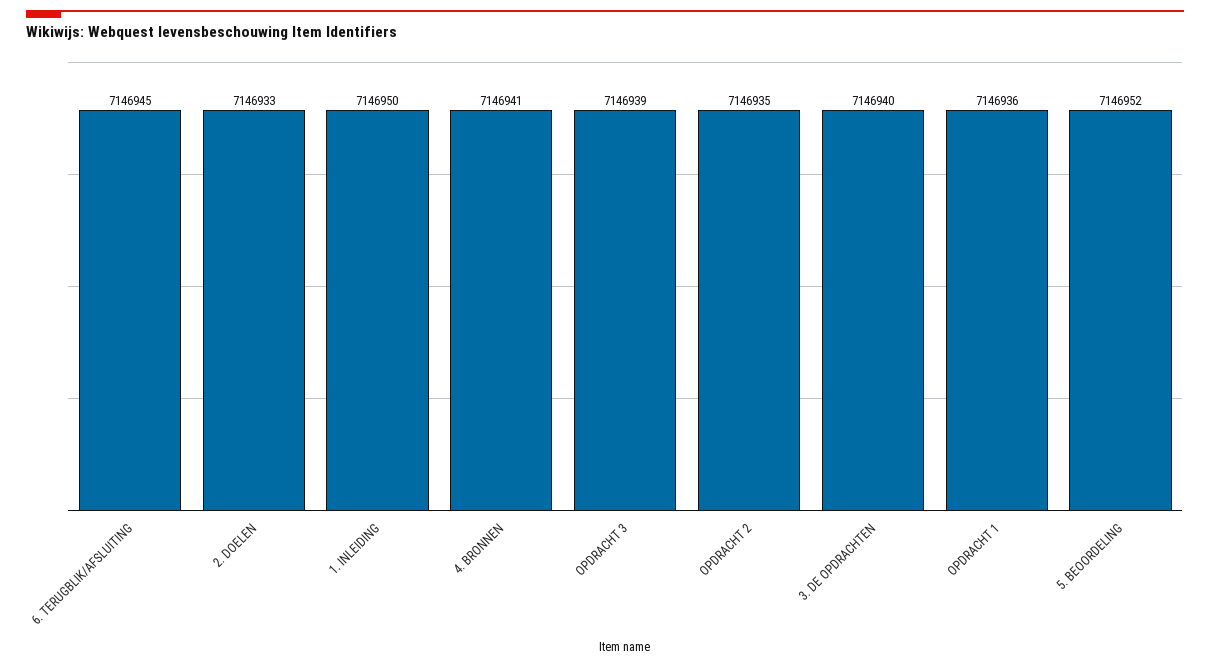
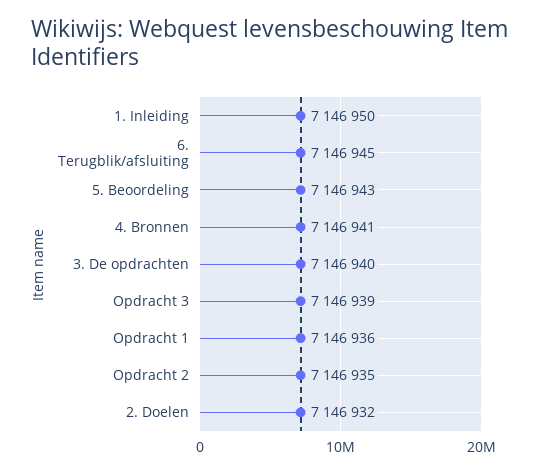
  {
    "6. TERUGBLIK/AFSLUITING": 7146945,
-   "2. DOELEN": 7146933,
+   "2. DOELEN": 7146932,
    "1. INLEIDING": 7146950,
    "4. BRONNEN": 7146941,
    "OPDRACHT 3": 7146939,
    "OPDRACHT 2": 7146935,
    "3. DE OPDRACHTEN": 7146940,
    "OPDRACHT 1": 7146936,
-   "5. BEOORDELING": 7146952
+   "5. BEOORDELING": 7146943
  }

